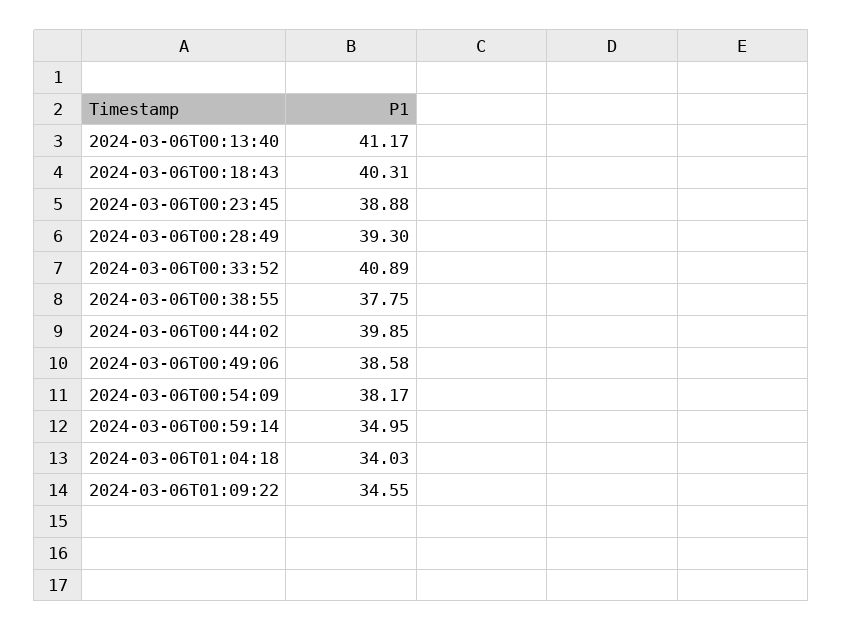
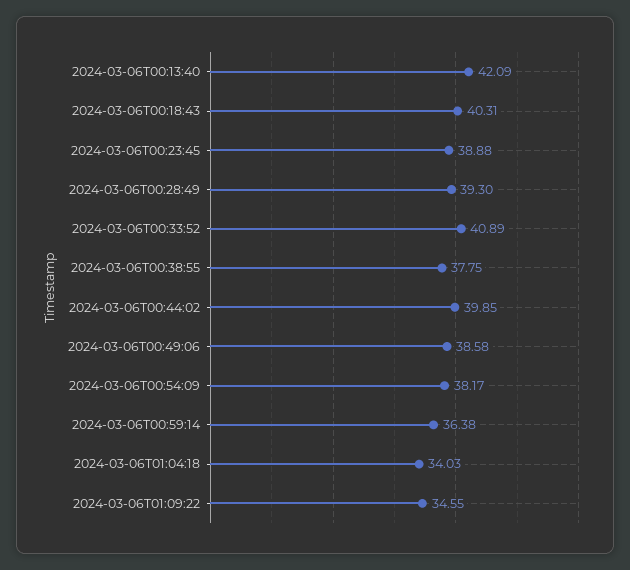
  {
-   "2024-03-06T00:13:40": 41.17,
+   "2024-03-06T00:13:40": 42.09,
    "2024-03-06T00:18:43": 40.31,
    "2024-03-06T00:23:45": 38.88,
    "2024-03-06T00:28:49": 39.3,
    "2024-03-06T00:33:52": 40.89,
    "2024-03-06T00:38:55": 37.75,
    "2024-03-06T00:44:02": 39.85,
    "2024-03-06T00:49:06": 38.58,
    "2024-03-06T00:54:09": 38.17,
-   "2024-03-06T00:59:14": 34.95,
+   "2024-03-06T00:59:14": 36.38,
    "2024-03-06T01:04:18": 34.03,
    "2024-03-06T01:09:22": 34.55
  }

